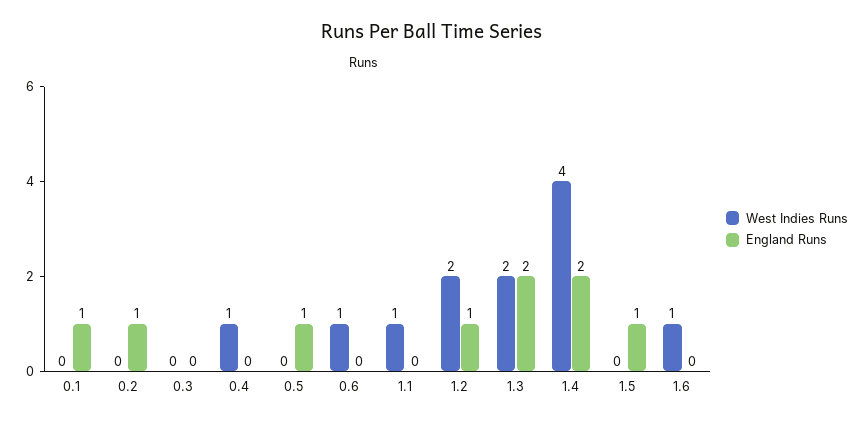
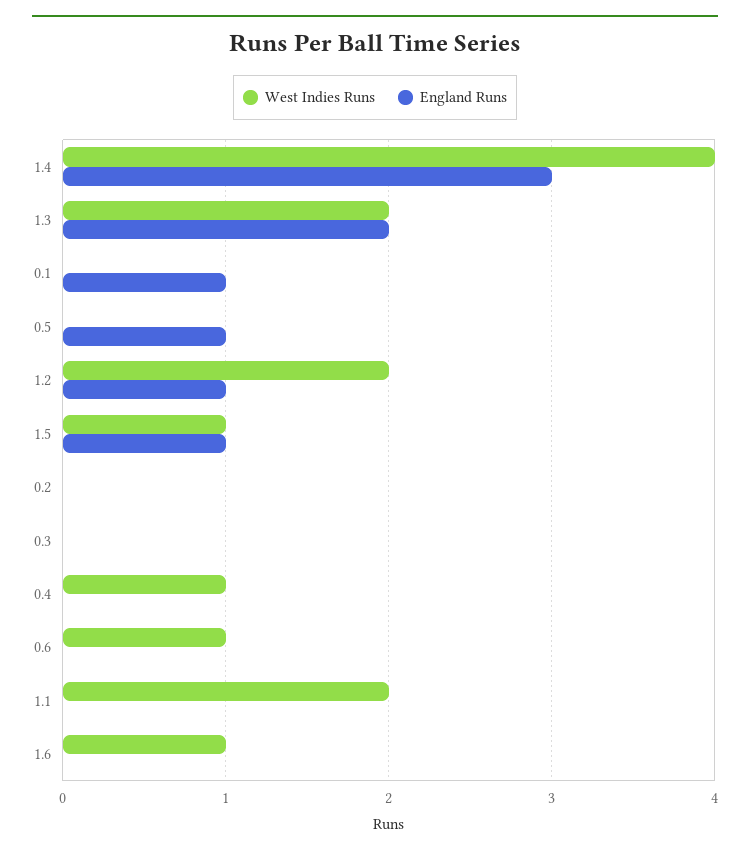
  {
    "West Indies Runs": {
      "0.1": 0,
      "0.2": 0,
      "0.3": 0,
      "0.4": 1,
      "0.5": 0,
      "0.6": 1,
-     "1.1": 1,
+     "1.1": 2,
      "1.2": 2,
      "1.3": 2,
      "1.4": 4,
-     "1.5": 0,
+     "1.5": 1,
      "1.6": 1
    },
    "England Runs": {
      "0.1": 1,
-     "0.2": 1,
+     "0.2": 0,
      "0.3": 0,
      "0.4": 0,
      "0.5": 1,
      "0.6": 0,
      "1.1": 0,
      "1.2": 1,
      "1.3": 2,
-     "1.4": 2,
+     "1.4": 3,
      "1.5": 1,
      "1.6": 0
    }
  }

